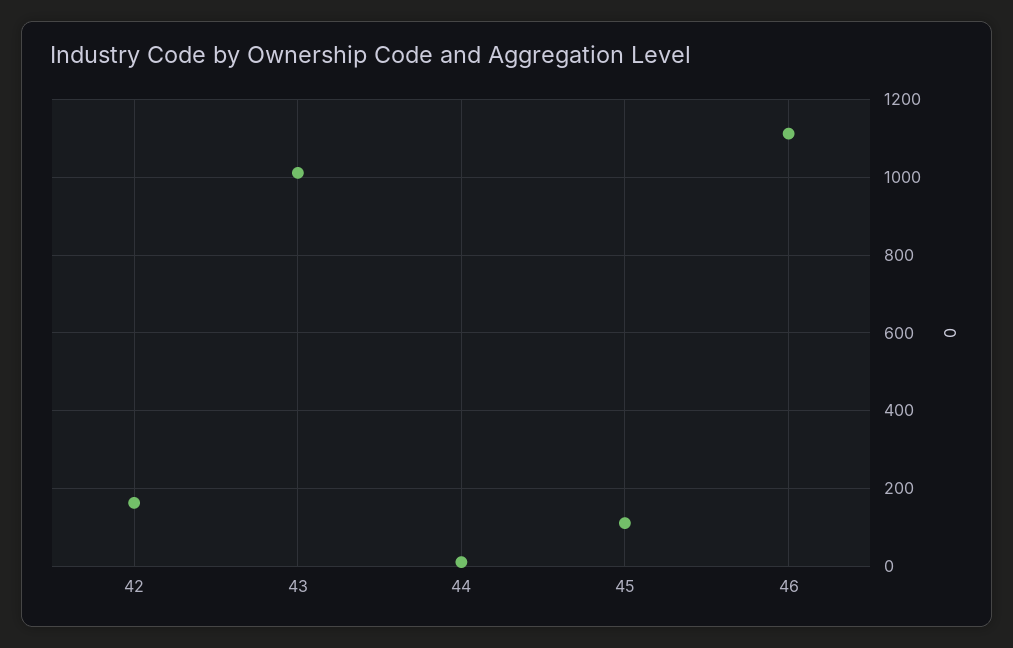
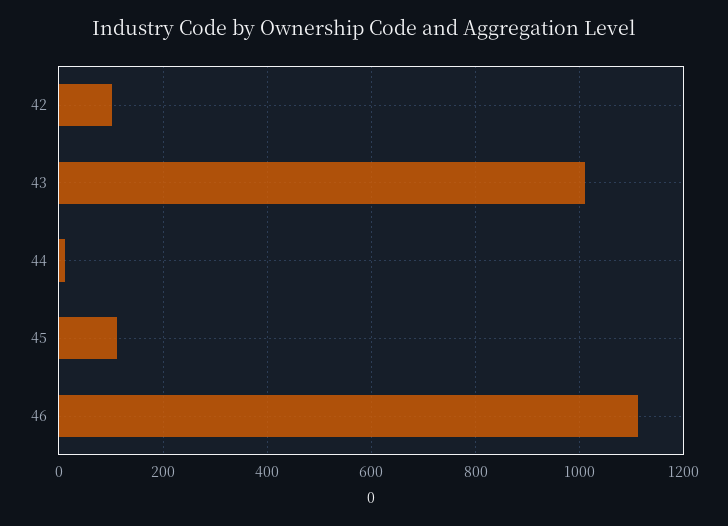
  {
-   "42": 160,
+   "42": 100,
    "43": 1020,
    "44": 20,
    "45": 120,
    "46": 1120
  }

